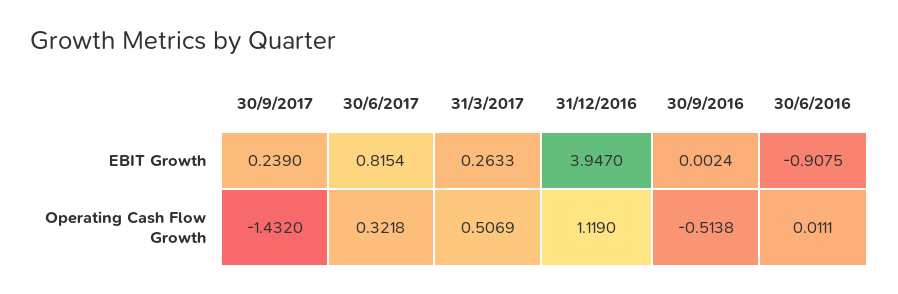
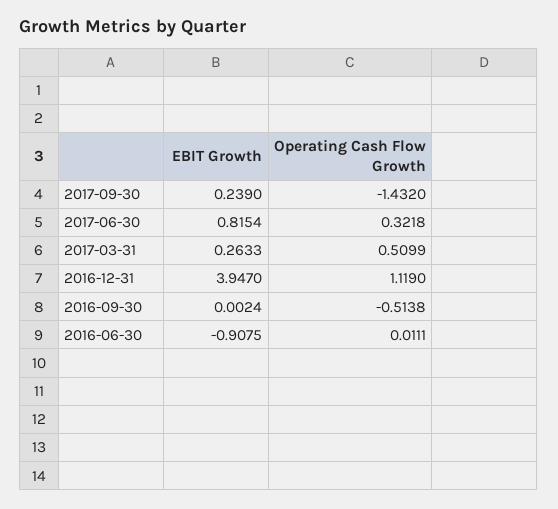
  {
    "30/9/2017": {
      "EBIT Growth": 0.239,
      "Operating Cash Flow Growth": -1.432
    },
    "30/6/2017": {
      "EBIT Growth": 0.8154,
      "Operating Cash Flow Growth": 0.3218
    },
    "31/3/2017": {
      "EBIT Growth": 0.2633,
-     "Operating Cash Flow Growth": 0.5069
+     "Operating Cash Flow Growth": 0.5099
    },
    "31/12/2016": {
      "EBIT Growth": 3.947,
      "Operating Cash Flow Growth": 1.119
    },
    "30/9/2016": {
      "EBIT Growth": 0.0024,
      "Operating Cash Flow Growth": -0.5138
    },
    "30/6/2016": {
      "EBIT Growth": -0.9075,
      "Operating Cash Flow Growth": 0.0111
    }
  }

